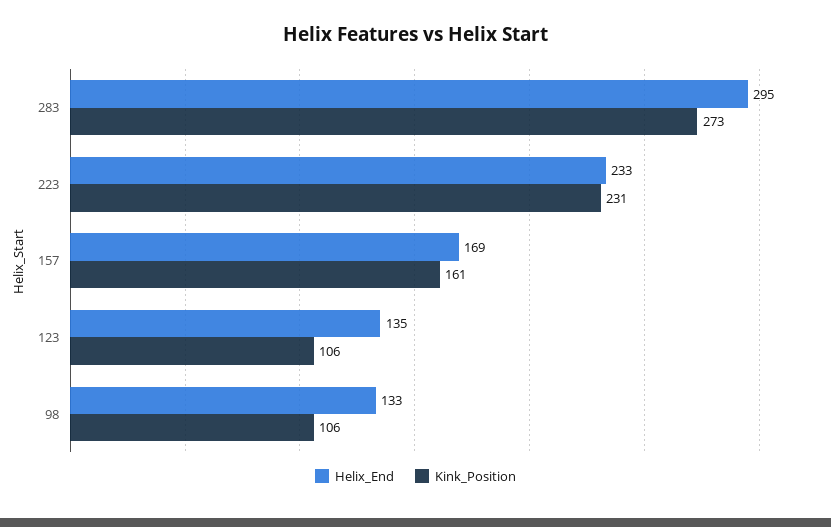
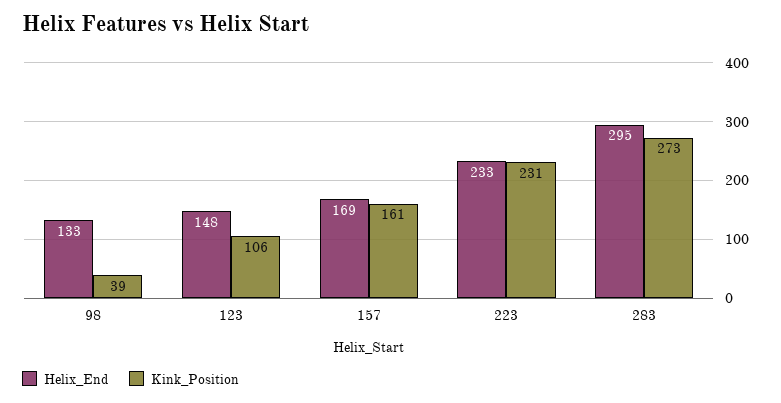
  {
    "Helix_End": {
      "283": 295,
      "223": 233,
      "157": 169,
-     "123": 135,
+     "123": 148,
      "98": 133
    },
    "Kink_Position": {
      "283": 273,
      "223": 231,
      "157": 161,
      "123": 106,
-     "98": 106
+     "98": 39
    }
  }

